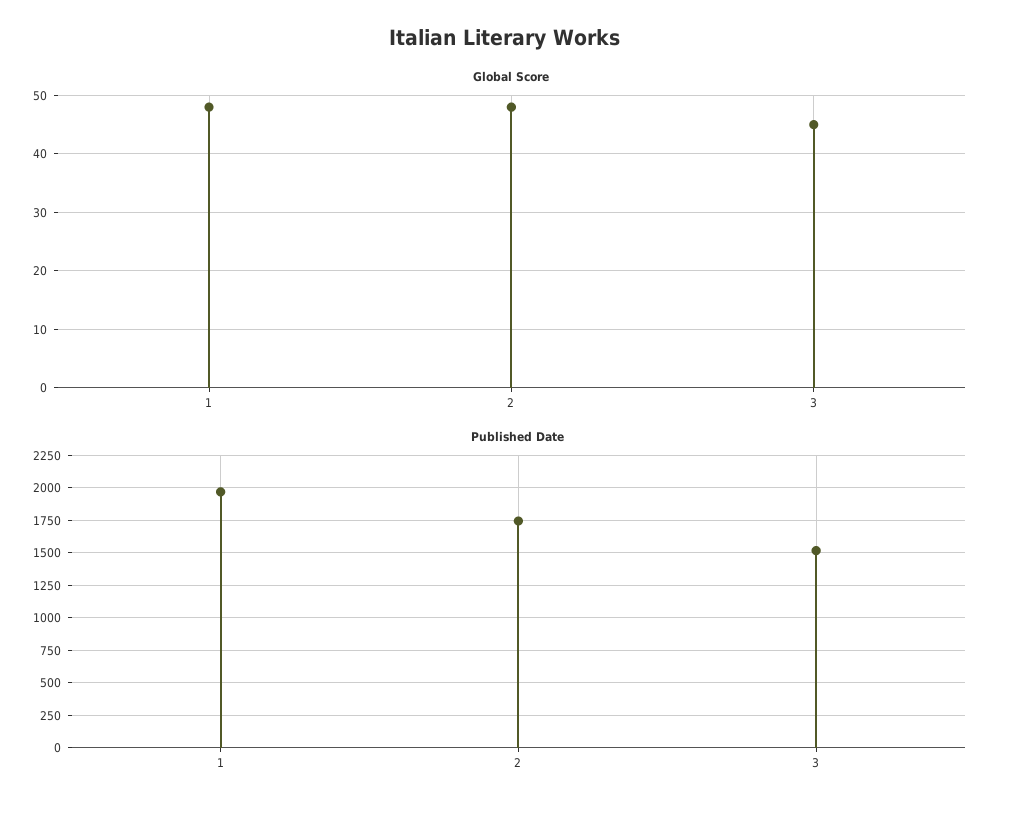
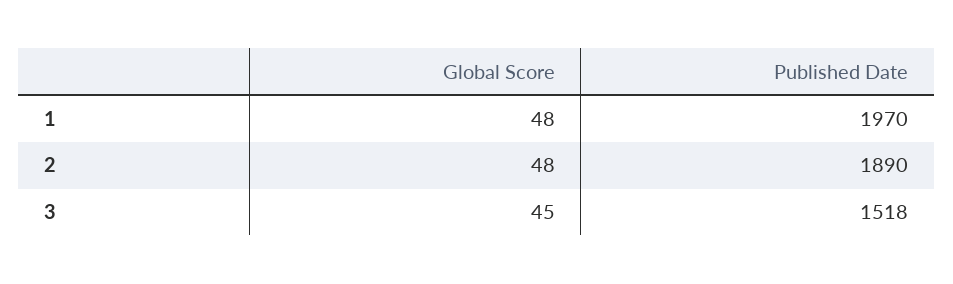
  {
    "Global Score": {
      "1": 48,
      "2": 48,
      "3": 45
    },
    "Published Date": {
      "1": 1970,
-     "2": 1750,
+     "2": 1890,
      "3": 1518
    }
  }

